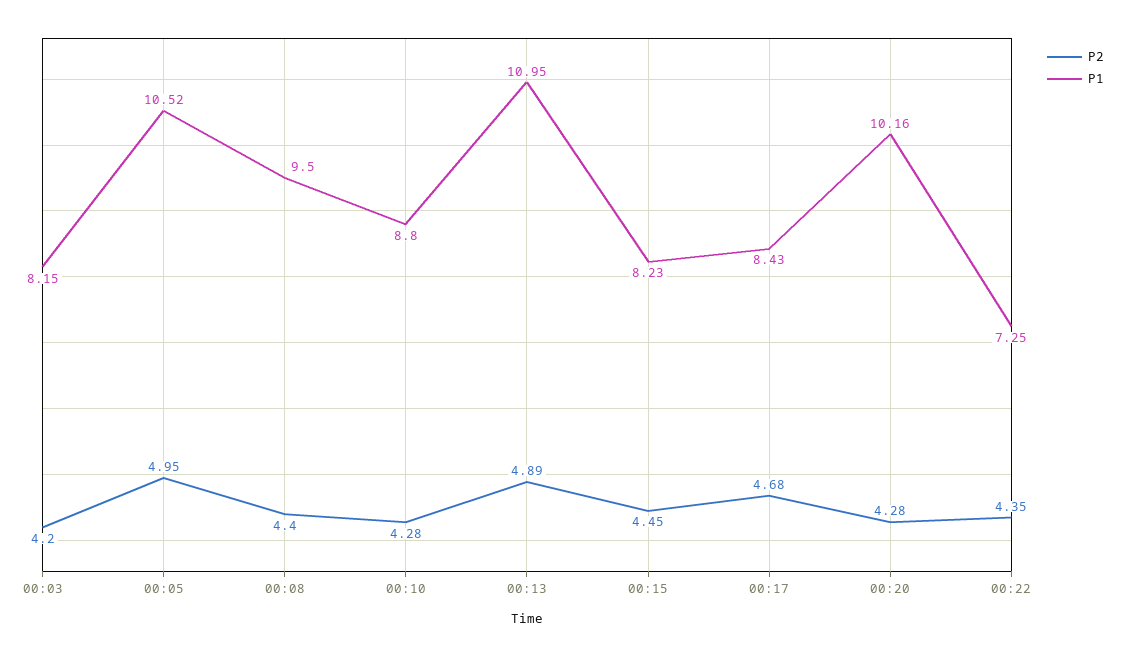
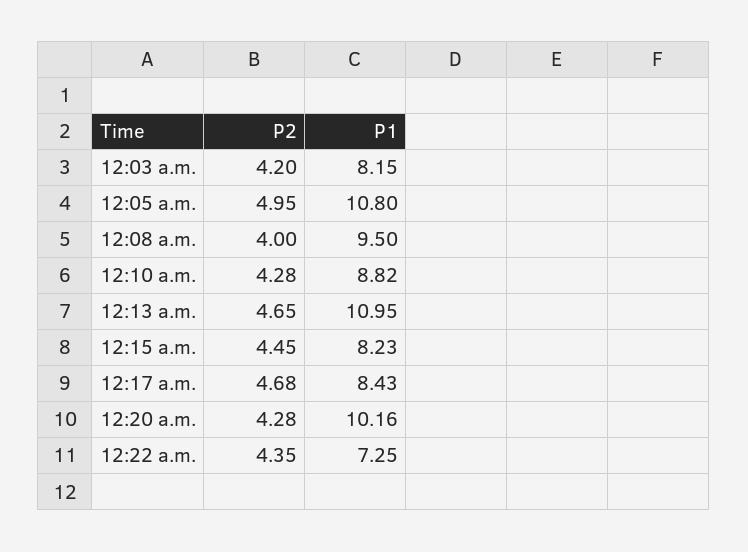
  {
    "P2": {
      "00:03": 4.2,
      "00:05": 4.95,
-     "00:08": 4.4,
+     "00:08": 4,
      "00:10": 4.28,
-     "00:13": 4.89,
+     "00:13": 4.65,
      "00:15": 4.45,
      "00:17": 4.68,
      "00:20": 4.28,
      "00:22": 4.35
    },
    "P1": {
      "00:03": 8.15,
-     "00:05": 10.52,
+     "00:05": 10.8,
      "00:08": 9.5,
-     "00:10": 8.8,
+     "00:10": 8.82,
      "00:13": 10.95,
      "00:15": 8.23,
      "00:17": 8.43,
      "00:20": 10.16,
      "00:22": 7.25
    }
  }

